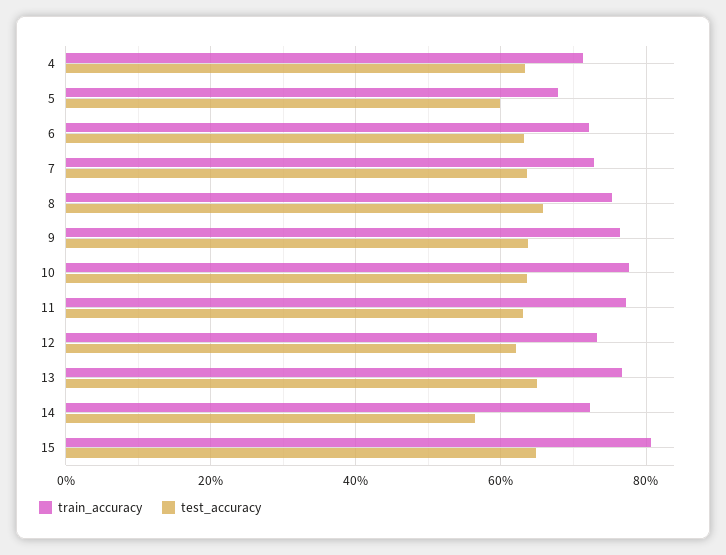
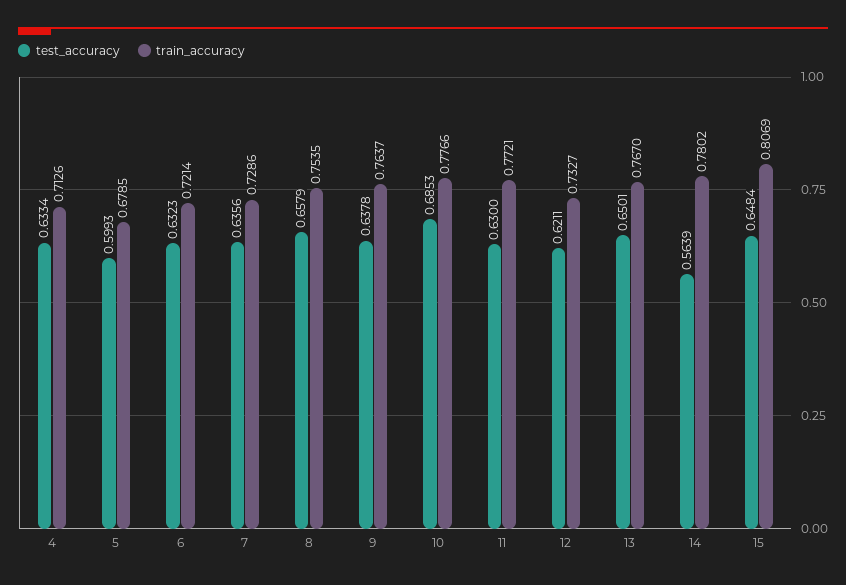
  {
    "train_accuracy": {
      "4": 0.7126,
      "5": 0.6785,
      "6": 0.7214,
      "7": 0.7286,
      "8": 0.7535,
      "9": 0.7637,
      "10": 0.7766,
      "11": 0.7721,
      "12": 0.7327,
      "13": 0.767,
-     "14": 0.72,
+     "14": 0.7802,
      "15": 0.8069
    },
    "test_accuracy": {
      "4": 0.6334,
      "5": 0.5993,
      "6": 0.6323,
      "7": 0.6356,
      "8": 0.6579,
      "9": 0.6378,
-     "10": 0.64,
+     "10": 0.6853,
      "11": 0.63,
      "12": 0.6211,
      "13": 0.6501,
      "14": 0.5639,
      "15": 0.6484
    }
  }

